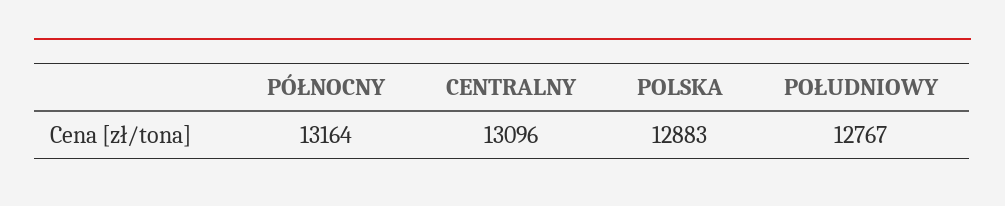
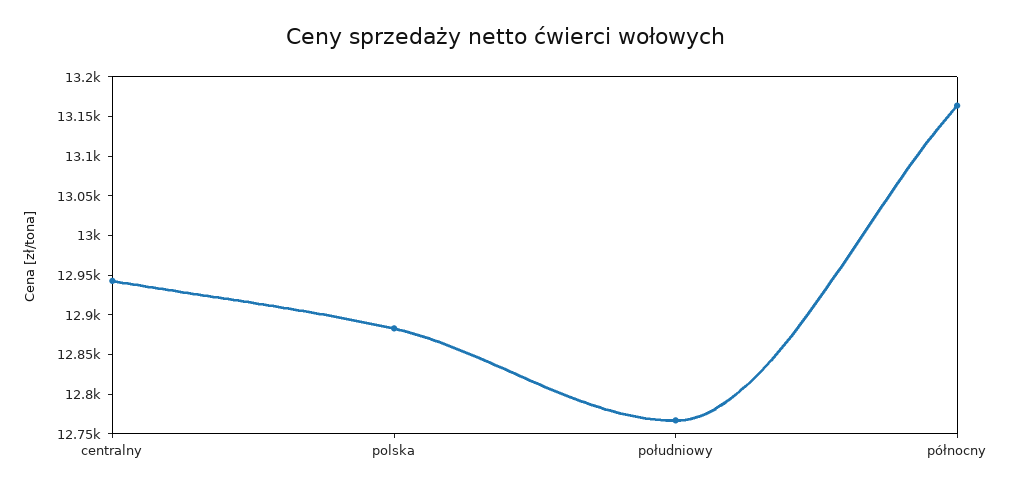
  {
    "PÓŁNOCNY": 13164,
-   "CENTRALNY": 13096,
+   "CENTRALNY": 12950,
    "POLSKA": 12883,
    "POŁUDNIOWY": 12767
  }

